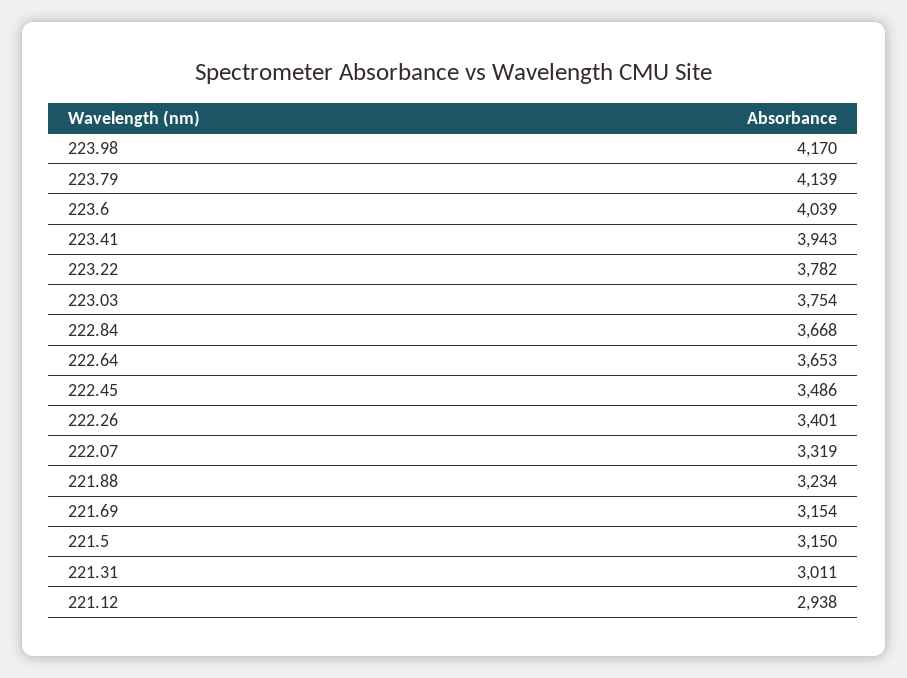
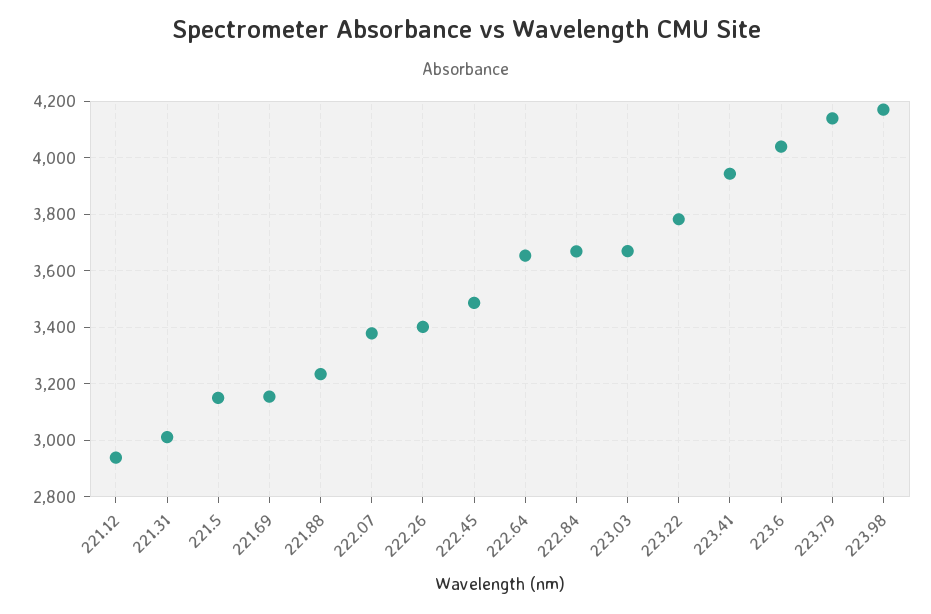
  {
    "223.98": 4170,
    "223.79": 4139,
    "223.6": 4039,
    "223.41": 3943,
    "223.22": 3782,
-   "223.03": 3754,
+   "223.03": 3675,
    "222.84": 3668,
    "222.64": 3653,
    "222.45": 3486,
    "222.26": 3401,
-   "222.07": 3319,
+   "222.07": 3375,
    "221.88": 3234,
    "221.69": 3154,
    "221.5": 3150,
    "221.31": 3011,
    "221.12": 2938
  }

